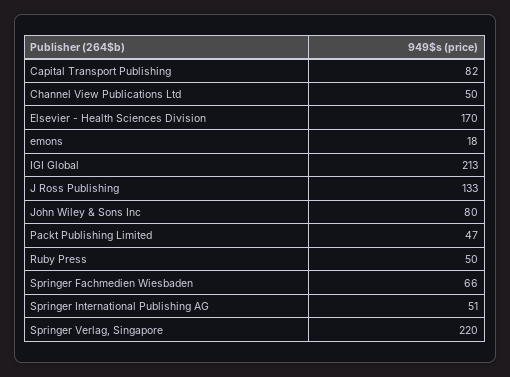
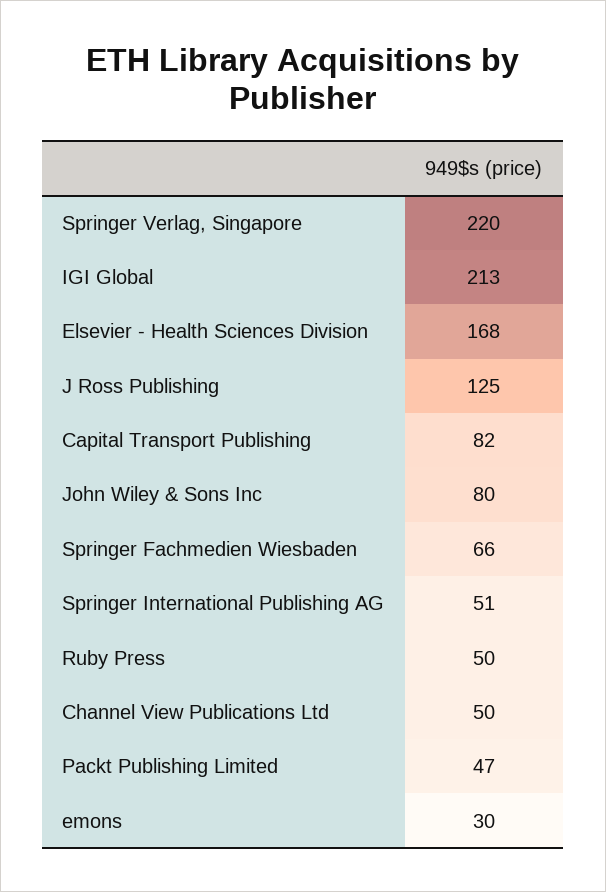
  {
    "Capital Transport Publishing": 82,
    "Channel View Publications Ltd": 50,
-   "Elsevier - Health Sciences Division": 170,
+   "Elsevier - Health Sciences Division": 168,
-   "emons": 18,
+   "emons": 30,
    "IGI Global": 213,
-   "J Ross Publishing": 133,
+   "J Ross Publishing": 125,
    "John Wiley & Sons Inc": 80,
    "Packt Publishing Limited": 47,
    "Ruby Press": 50,
    "Springer Fachmedien Wiesbaden": 66,
    "Springer International Publishing AG": 51,
    "Springer Verlag, Singapore": 220
  }

